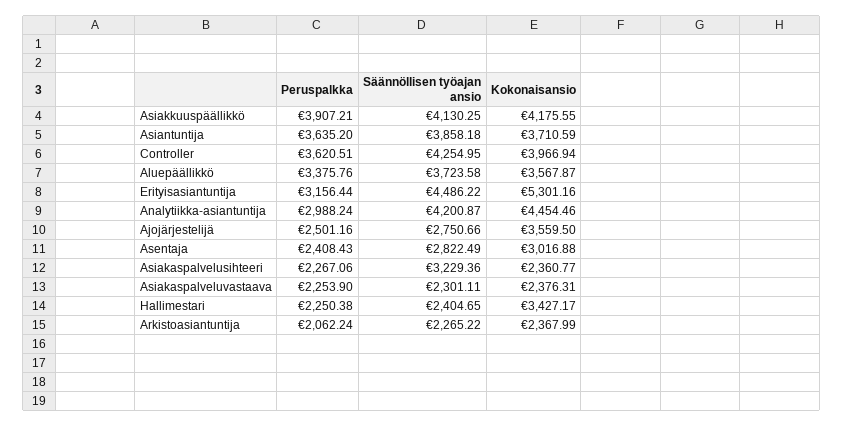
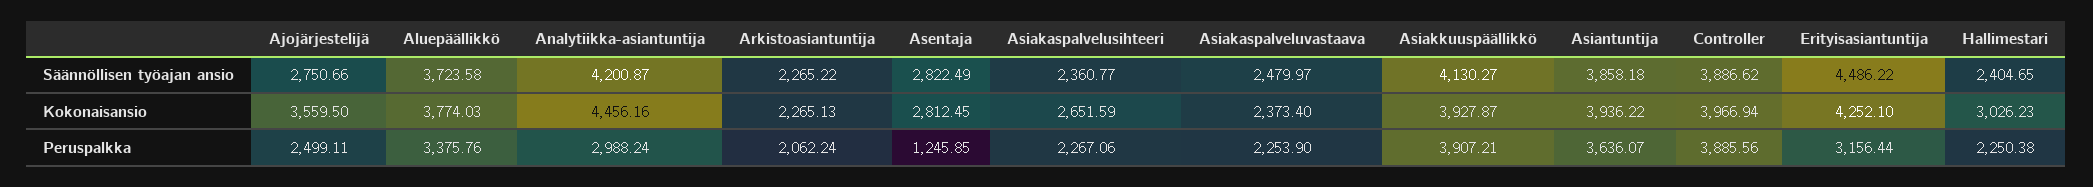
  {
    "Peruspalkka": {
      "Asiakkuuspäällikkö": 3907.21,
-     "Asiantuntija": 3635.2,
+     "Asiantuntija": 3636.07,
-     "Controller": 3620.51,
+     "Controller": 3885.56,
      "Aluepäällikkö": 3375.76,
      "Erityisasiantuntija": 3156.44,
      "Analytiikka-asiantuntija": 2988.24,
-     "Ajojärjestelijä": 2501.16,
+     "Ajojärjestelijä": 2499.11,
-     "Asentaja": 2408.43,
+     "Asentaja": 1245.85,
      "Asiakaspalvelusihteeri": 2267.06,
      "Asiakaspalveluvastaava": 2253.9,
      "Hallimestari": 2250.38,
      "Arkistoasiantuntija": 2062.24
    },
    "Säännöllisen työajan ansio": {
-     "Asiakkuuspäällikkö": 4130.25,
+     "Asiakkuuspäällikkö": 4130.27,
      "Asiantuntija": 3858.18,
-     "Controller": 4254.95,
+     "Controller": 3886.62,
      "Aluepäällikkö": 3723.58,
      "Erityisasiantuntija": 4486.22,
      "Analytiikka-asiantuntija": 4200.87,
      "Ajojärjestelijä": 2750.66,
      "Asentaja": 2822.49,
-     "Asiakaspalvelusihteeri": 3229.36,
+     "Asiakaspalvelusihteeri": 2360.77,
-     "Asiakaspalveluvastaava": 2301.11,
+     "Asiakaspalveluvastaava": 2479.97,
      "Hallimestari": 2404.65,
      "Arkistoasiantuntija": 2265.22
    },
    "Kokonaisansio": {
-     "Asiakkuuspäällikkö": 4175.55,
+     "Asiakkuuspäällikkö": 3927.87,
-     "Asiantuntija": 3710.59,
+     "Asiantuntija": 3936.22,
      "Controller": 3966.94,
-     "Aluepäällikkö": 3567.87,
+     "Aluepäällikkö": 3774.03,
-     "Erityisasiantuntija": 5301.16,
+     "Erityisasiantuntija": 4252.1,
-     "Analytiikka-asiantuntija": 4454.46,
+     "Analytiikka-asiantuntija": 4456.16,
      "Ajojärjestelijä": 3559.5,
-     "Asentaja": 3016.88,
+     "Asentaja": 2812.45,
-     "Asiakaspalvelusihteeri": 2360.77,
+     "Asiakaspalvelusihteeri": 2651.59,
-     "Asiakaspalveluvastaava": 2376.31,
+     "Asiakaspalveluvastaava": 2373.4,
-     "Hallimestari": 3427.17,
+     "Hallimestari": 3026.23,
-     "Arkistoasiantuntija": 2367.99
+     "Arkistoasiantuntija": 2265.13
    }
  }

